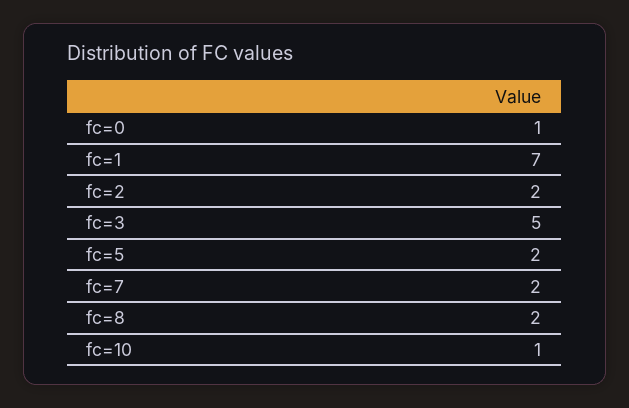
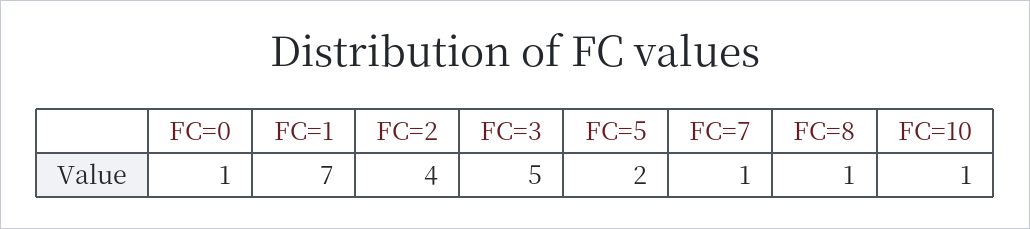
  {
    "fc=0": 1,
    "fc=1": 7,
-   "fc=2": 2,
+   "fc=2": 4,
    "fc=3": 5,
    "fc=5": 2,
-   "fc=7": 2,
+   "fc=7": 1,
-   "fc=8": 2,
+   "fc=8": 1,
    "fc=10": 1
  }

